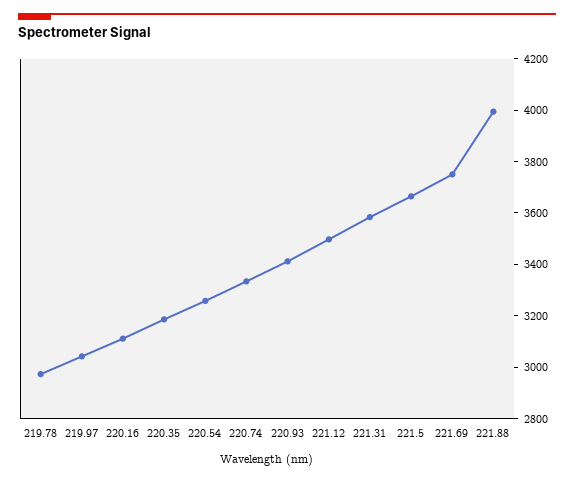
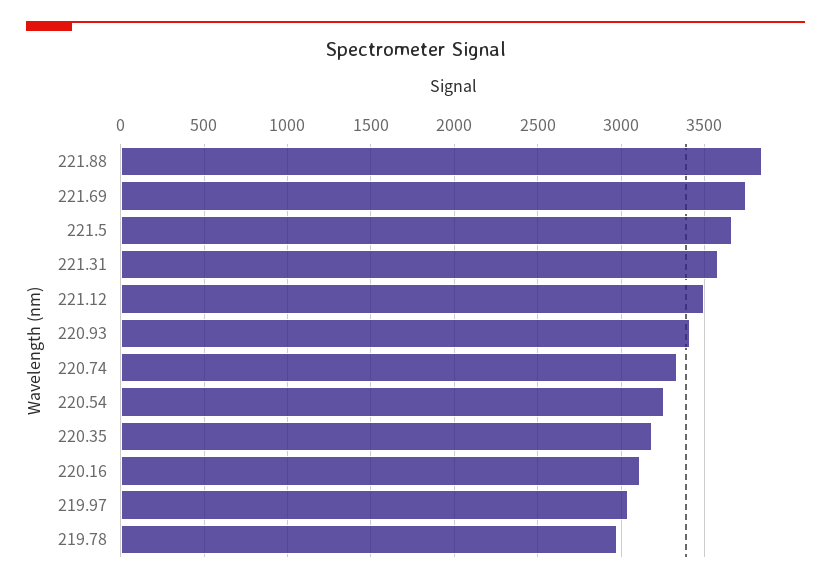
  {
    "219.78": 2950,
    "219.97": 3050,
    "220.16": 3100,
    "220.35": 3200,
    "220.54": 3250,
    "220.74": 3350,
    "220.93": 3400,
    "221.12": 3500,
    "221.31": 3600,
    "221.5": 3650,
    "221.69": 3750,
-   "221.88": 4000
+   "221.88": 3850
  }

